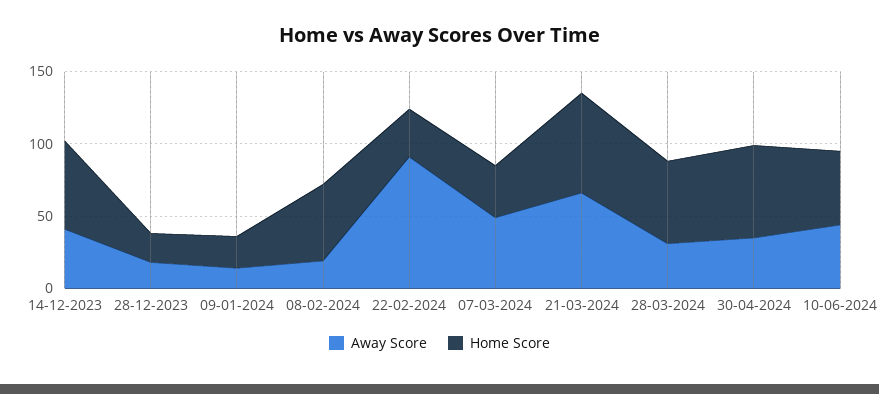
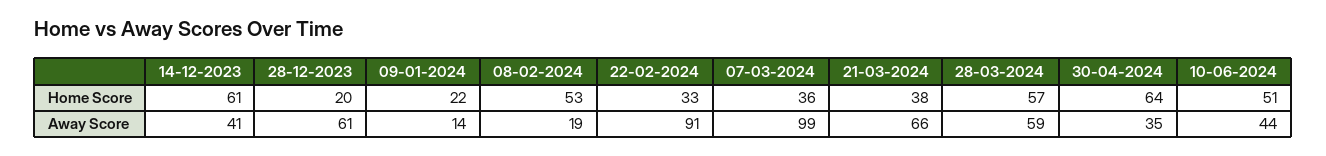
  {
    "Away Score": {
      "14-12-2023": 41,
-     "28-12-2023": 20,
+     "28-12-2023": 61,
      "09-01-2024": 14,
      "08-02-2024": 19,
      "22-02-2024": 91,
-     "07-03-2024": 50,
+     "07-03-2024": 99,
      "21-03-2024": 66,
-     "28-03-2024": 30,
+     "28-03-2024": 59,
      "30-04-2024": 35,
      "10-06-2024": 44
    },
    "Home Score": {
      "14-12-2023": 61,
      "28-12-2023": 20,
      "09-01-2024": 22,
      "08-02-2024": 53,
      "22-02-2024": 33,
      "07-03-2024": 36,
-     "21-03-2024": 70,
+     "21-03-2024": 38,
      "28-03-2024": 57,
      "30-04-2024": 64,
      "10-06-2024": 51
    }
  }

